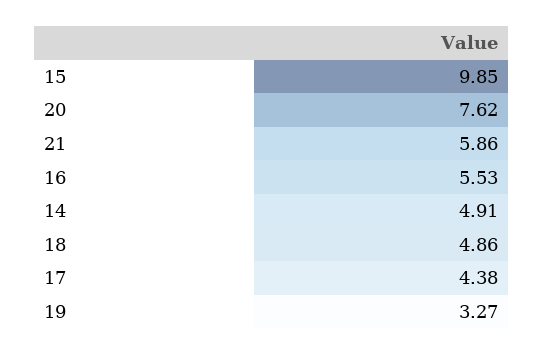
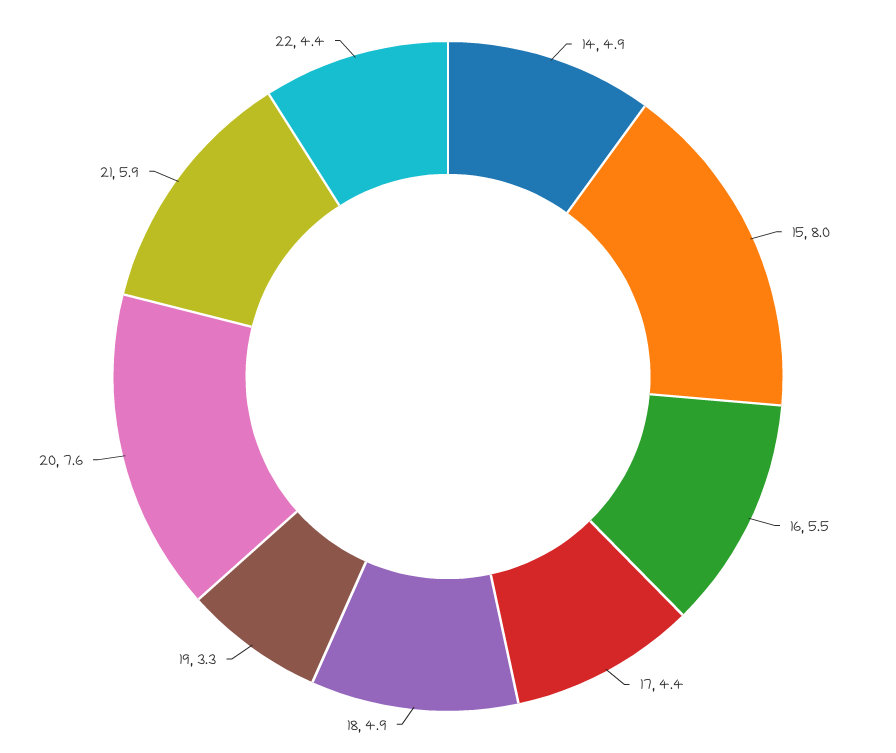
  {
-   "15": 9.85,
+   "15": 8,
    "20": 7.62,
    "21": 5.86,
    "16": 5.53,
    "14": 4.91,
    "18": 4.86,
    "17": 4.38,
-   "19": 3.27
+   "19": 3.27,
+   "22": 4.4
  }

